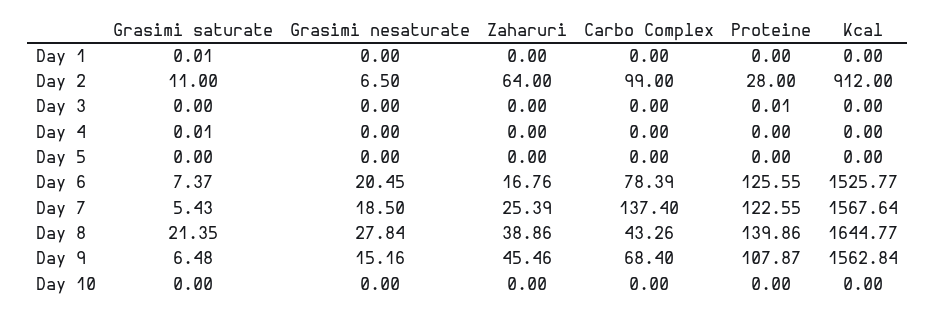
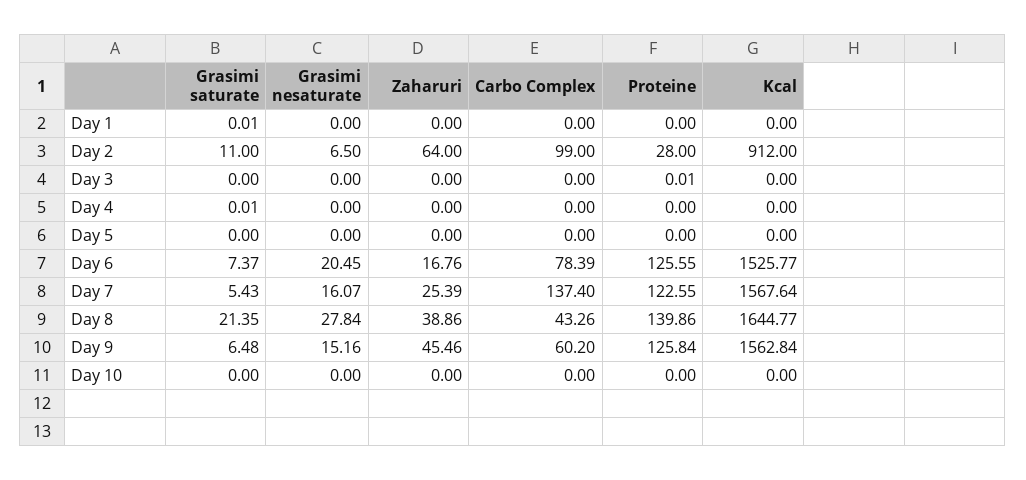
  {
    "Grasimi saturate": {
      "Day 1": 0.01,
      "Day 2": 11,
      "Day 3": 0,
      "Day 4": 0.01,
      "Day 5": 0,
      "Day 6": 7.37,
      "Day 7": 5.43,
      "Day 8": 21.35,
      "Day 9": 6.48,
      "Day 10": 0
    },
    "Grasimi nesaturate": {
      "Day 1": 0,
      "Day 2": 6.5,
      "Day 3": 0,
      "Day 4": 0,
      "Day 5": 0,
      "Day 6": 20.45,
-     "Day 7": 18.5,
+     "Day 7": 16.07,
      "Day 8": 27.84,
      "Day 9": 15.16,
      "Day 10": 0
    },
    "Zaharuri": {
      "Day 1": 0,
      "Day 2": 64,
      "Day 3": 0,
      "Day 4": 0,
      "Day 5": 0,
      "Day 6": 16.76,
      "Day 7": 25.39,
      "Day 8": 38.86,
      "Day 9": 45.46,
      "Day 10": 0
    },
    "Carbo Complex": {
      "Day 1": 0,
      "Day 2": 99,
      "Day 3": 0,
      "Day 4": 0,
      "Day 5": 0,
      "Day 6": 78.39,
      "Day 7": 137.4,
      "Day 8": 43.26,
-     "Day 9": 68.4,
+     "Day 9": 60.2,
      "Day 10": 0
    },
    "Proteine": {
      "Day 1": 0,
      "Day 2": 28,
      "Day 3": 0.01,
      "Day 4": 0,
      "Day 5": 0,
      "Day 6": 125.55,
      "Day 7": 122.55,
      "Day 8": 139.86,
-     "Day 9": 107.87,
+     "Day 9": 125.84,
      "Day 10": 0
    },
    "Kcal": {
      "Day 1": 0,
      "Day 2": 912,
      "Day 3": 0,
      "Day 4": 0,
      "Day 5": 0,
      "Day 6": 1525.77,
      "Day 7": 1567.64,
      "Day 8": 1644.77,
      "Day 9": 1562.84,
      "Day 10": 0
    }
  }

